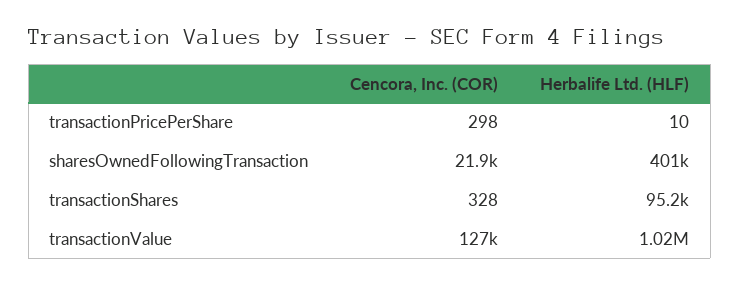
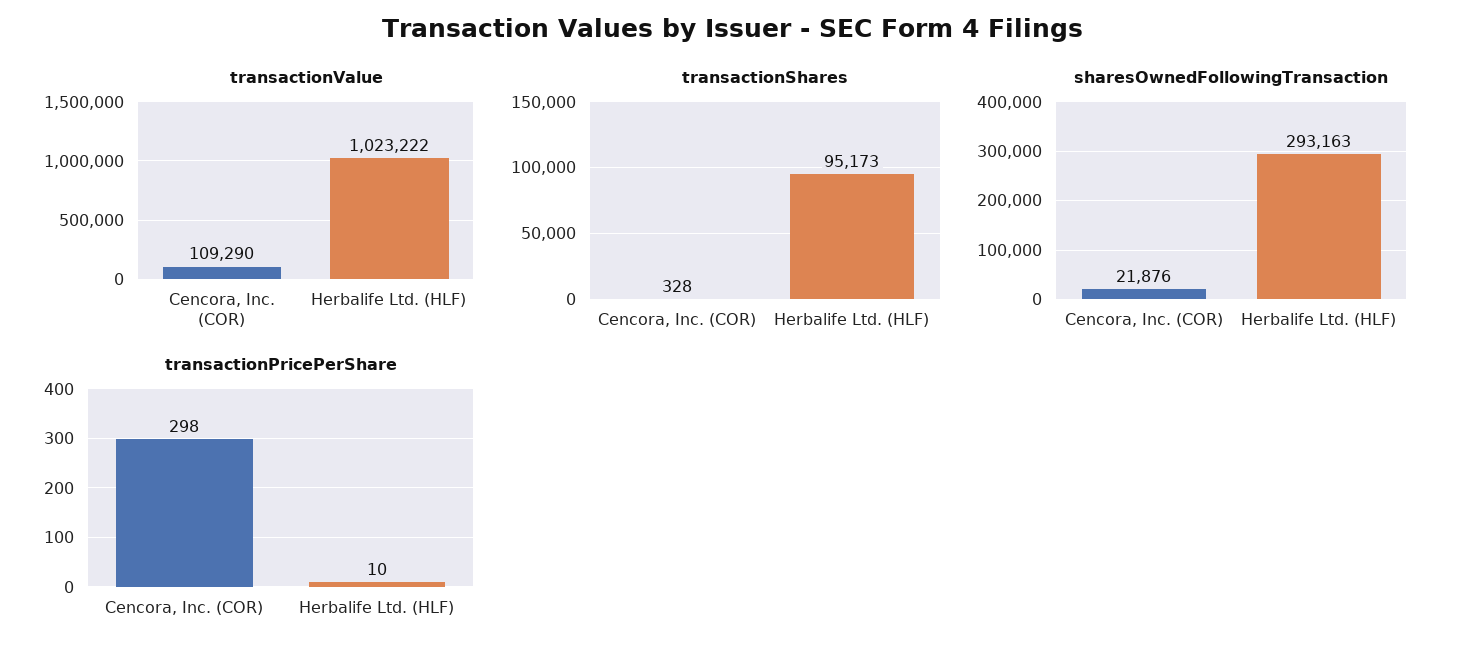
  {
    "transactionPricePerShare": {
      "Cencora, Inc. (COR)": 298,
      "Herbalife Ltd. (HLF)": 10
    },
    "sharesOwnedFollowingTransaction": {
      "Cencora, Inc. (COR)": 21876,
-     "Herbalife Ltd. (HLF)": 401000
+     "Herbalife Ltd. (HLF)": 293163
    },
    "transactionShares": {
      "Cencora, Inc. (COR)": 328,
      "Herbalife Ltd. (HLF)": 95173
    },
    "transactionValue": {
-     "Cencora, Inc. (COR)": 127000,
+     "Cencora, Inc. (COR)": 109290,
      "Herbalife Ltd. (HLF)": 1023222
    }
  }

